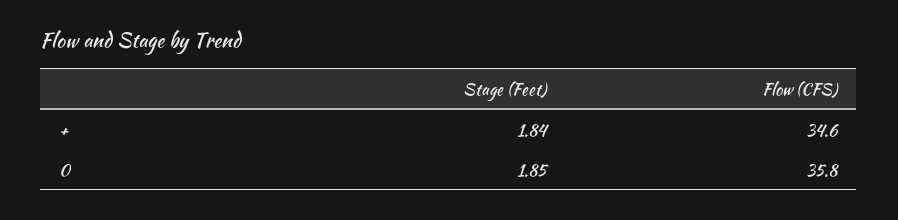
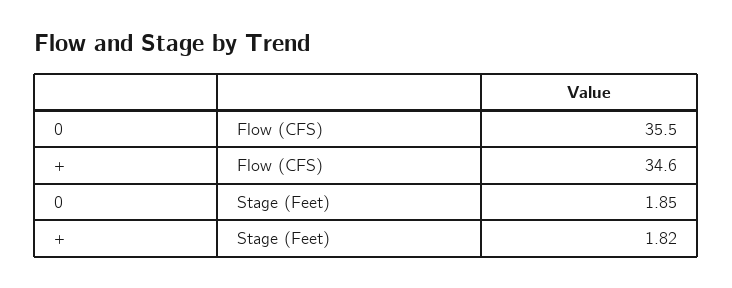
  {
    "Stage (Feet)": {
-     "+": 1.84,
+     "+": 1.82,
      "0": 1.85
    },
    "Flow (CFS)": {
      "+": 34.6,
-     "0": 35.8
+     "0": 35.5
    }
  }

